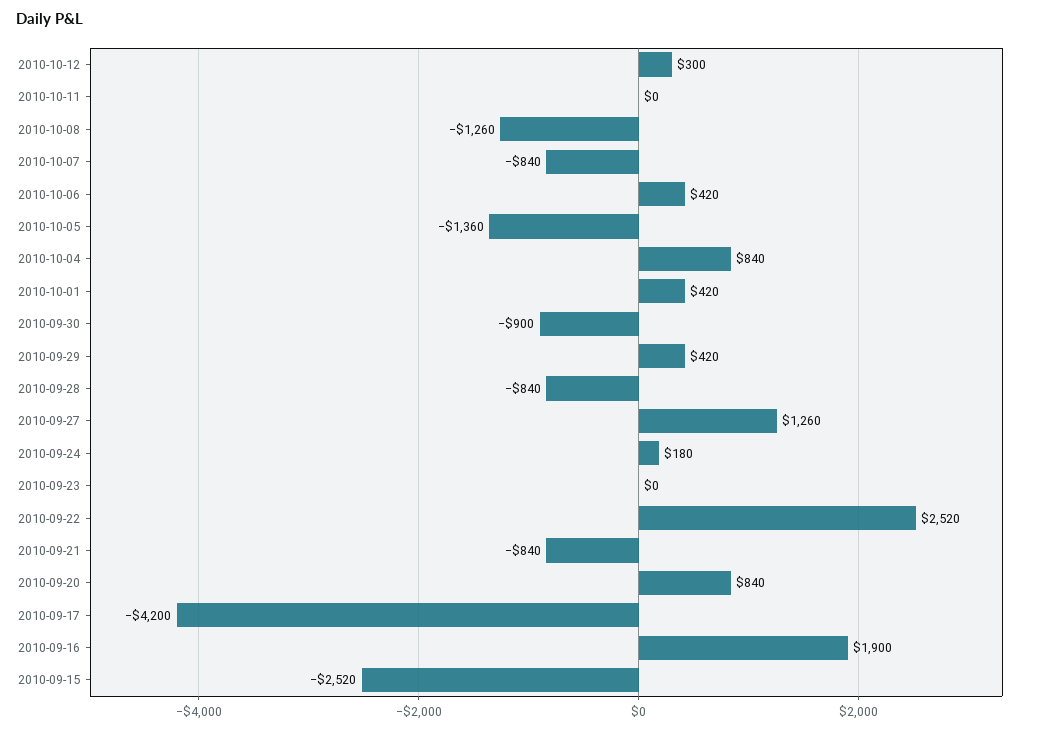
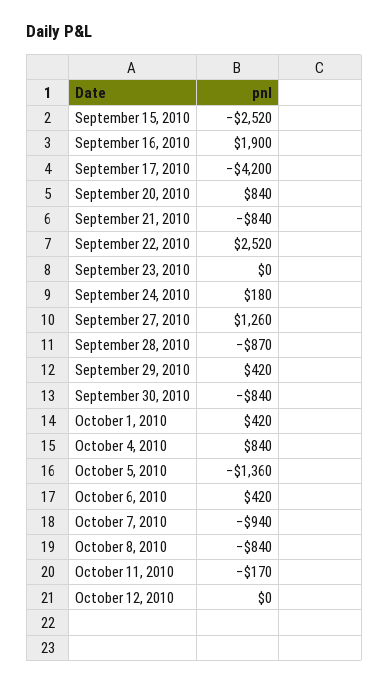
  {
-   "2010-10-12": 300,
+   "2010-10-12": 0,
-   "2010-10-11": 0,
+   "2010-10-11": -170,
-   "2010-10-08": -1260,
+   "2010-10-08": -840,
-   "2010-10-07": -840,
+   "2010-10-07": -940,
    "2010-10-06": 420,
    "2010-10-05": -1360,
    "2010-10-04": 840,
    "2010-10-01": 420,
-   "2010-09-30": -900,
+   "2010-09-30": -840,
    "2010-09-29": 420,
-   "2010-09-28": -840,
+   "2010-09-28": -870,
    "2010-09-27": 1260,
    "2010-09-24": 180,
    "2010-09-23": 0,
    "2010-09-22": 2520,
    "2010-09-21": -840,
    "2010-09-20": 840,
    "2010-09-17": -4200,
    "2010-09-16": 1900,
    "2010-09-15": -2520
  }

